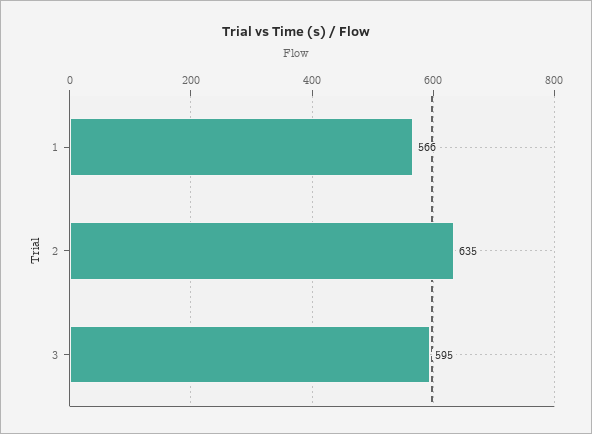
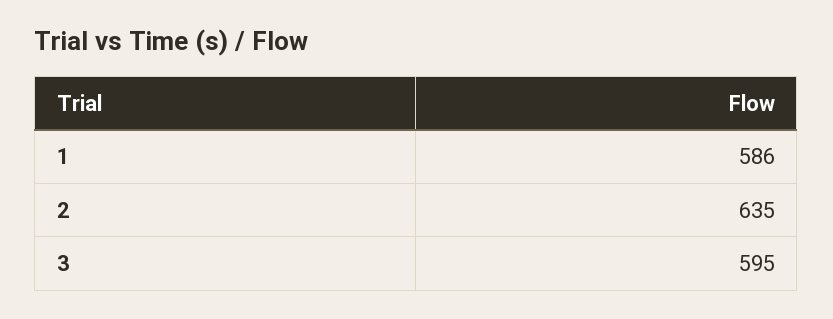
  {
-   "1": 566,
+   "1": 586,
    "2": 635,
    "3": 595
  }

